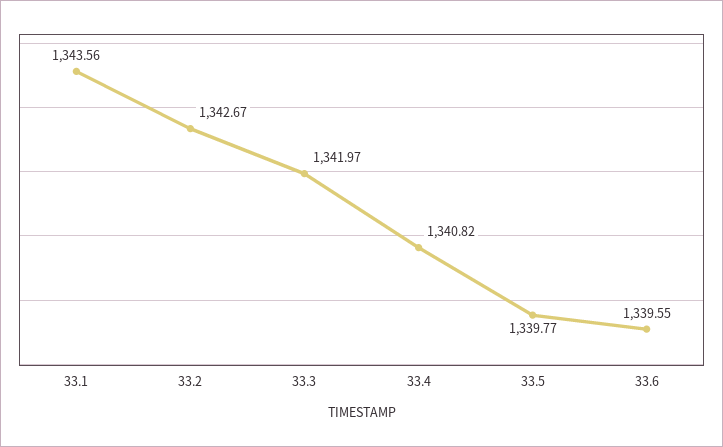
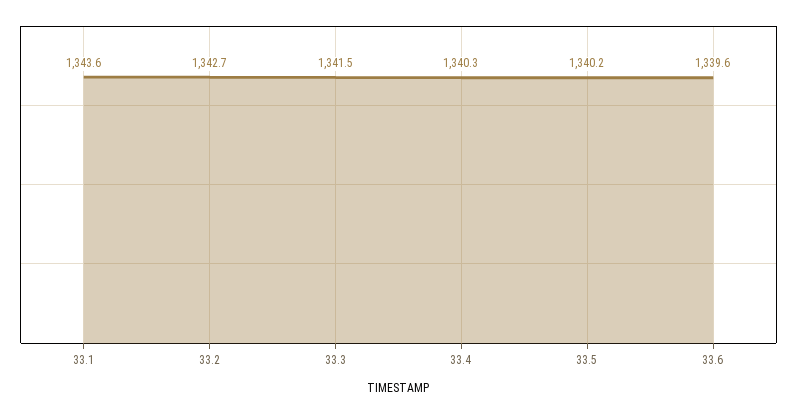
  {
    "33.1": 1343.56,
    "33.2": 1342.67,
-   "33.3": 1341.97,
+   "33.3": 1341.5,
-   "33.4": 1340.82,
+   "33.4": 1340.3,
-   "33.5": 1339.77,
+   "33.5": 1340.2,
    "33.6": 1339.55
  }

